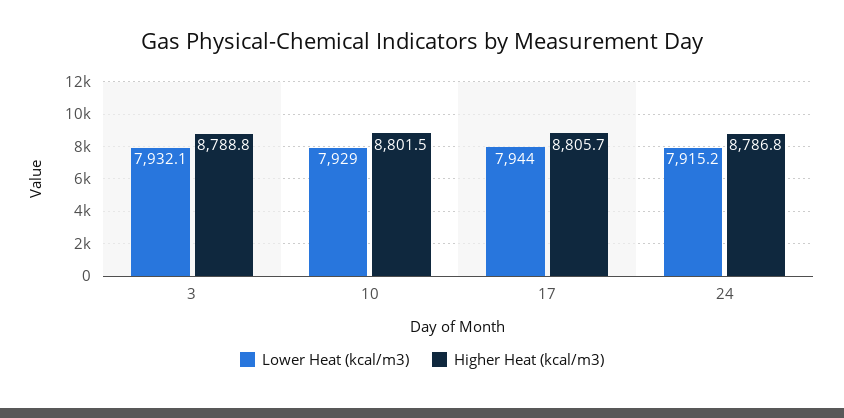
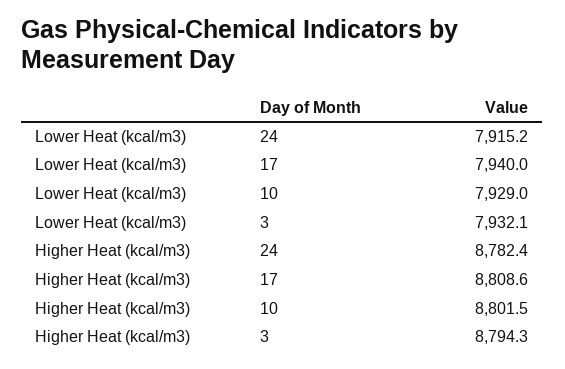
  {
    "Lower Heat (kcal/m3)": {
      "3": 7932.1,
      "10": 7929,
-     "17": 7944,
+     "17": 7940,
      "24": 7915.2
    },
    "Higher Heat (kcal/m3)": {
-     "3": 8788.8,
+     "3": 8794.3,
      "10": 8801.5,
-     "17": 8805.7,
+     "17": 8808.6,
-     "24": 8786.8
+     "24": 8782.4
    }
  }

